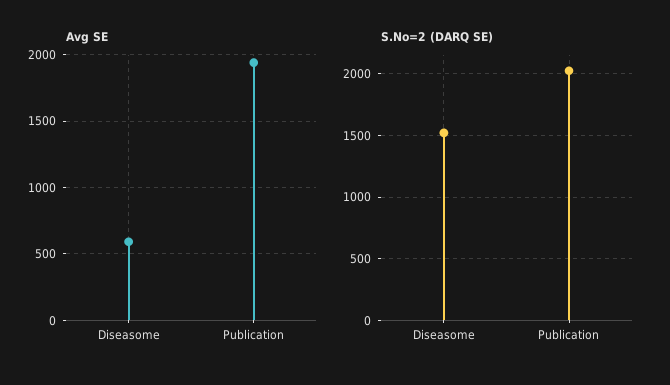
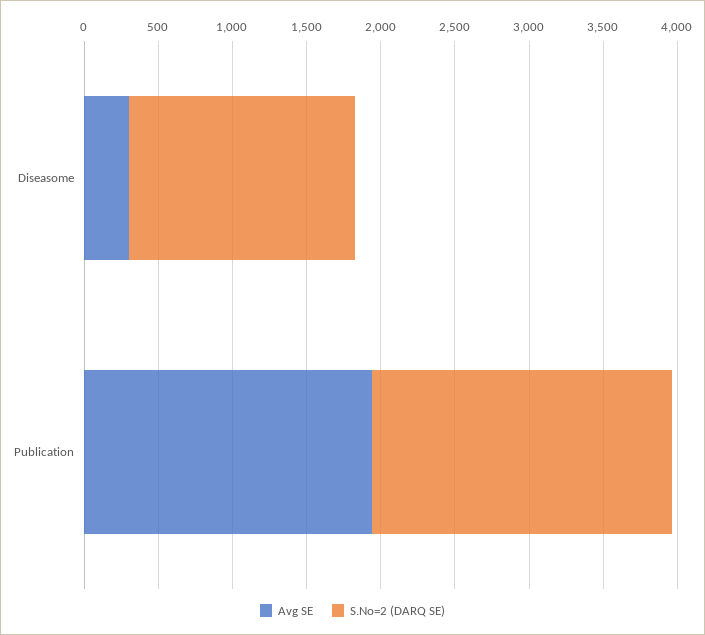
  {
    "Avg SE": {
-     "Diseasome": 600,
+     "Diseasome": 300,
      "Publication": 1950
    },
    "S.No=2 (DARQ SE)": {
      "Diseasome": 1500,
      "Publication": 2050
    }
  }

